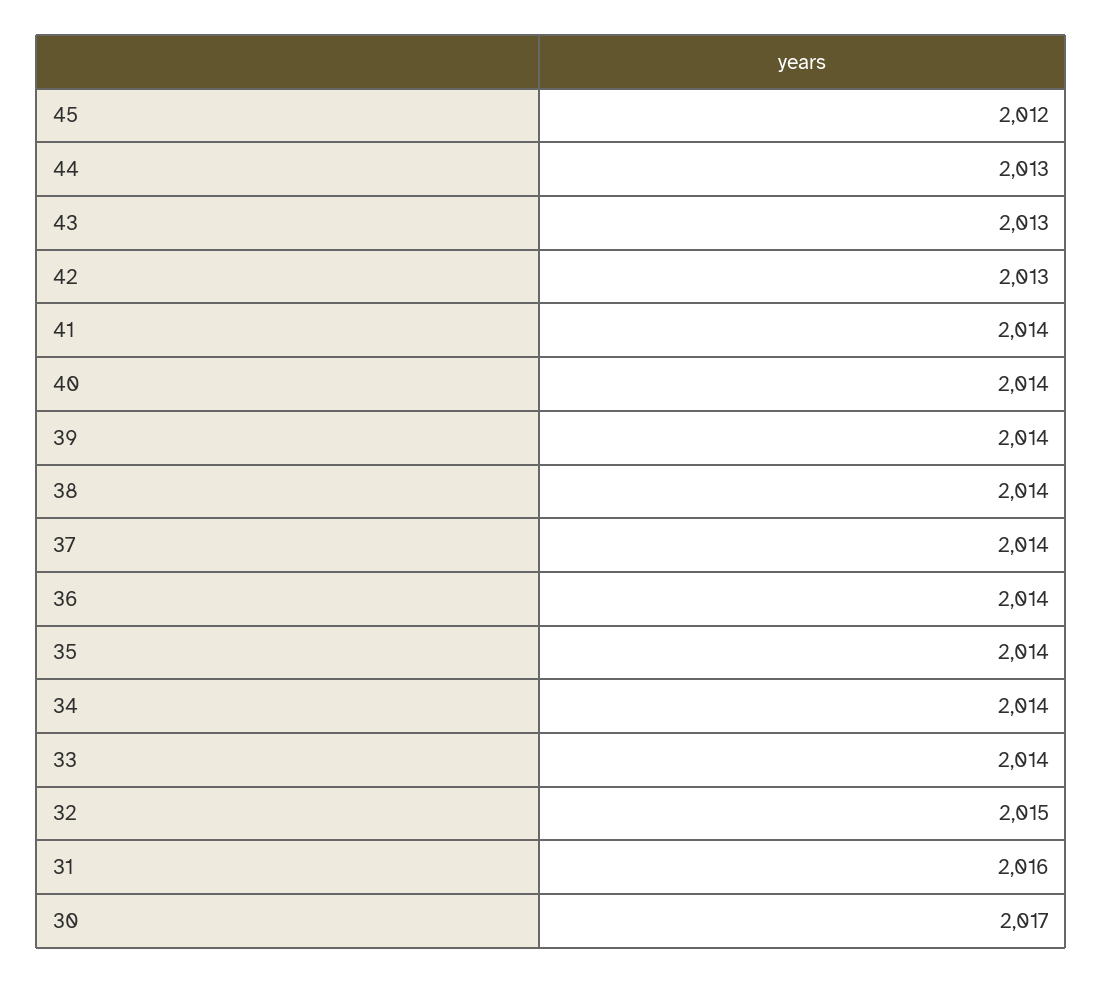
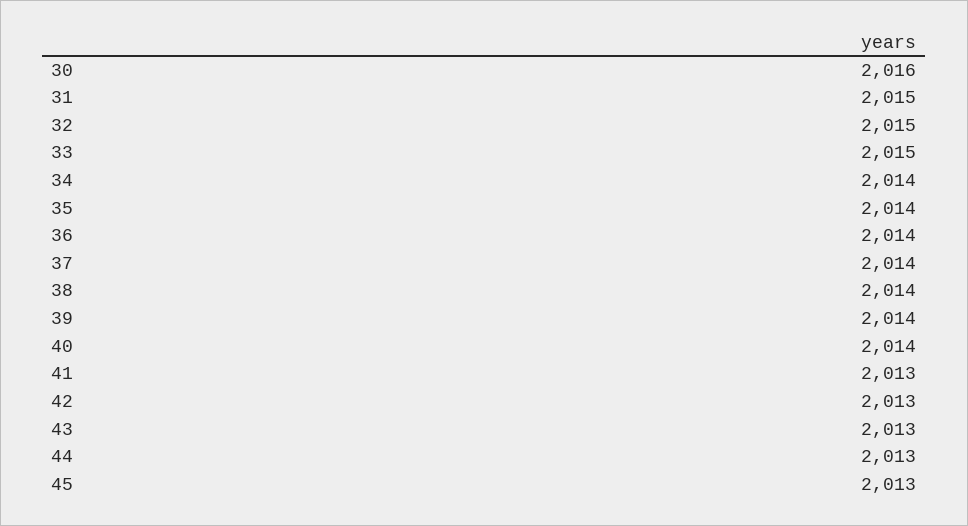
  {
-   "45": 2012,
+   "45": 2013,
    "44": 2013,
    "43": 2013,
    "42": 2013,
-   "41": 2014,
+   "41": 2013,
    "40": 2014,
    "39": 2014,
    "38": 2014,
    "37": 2014,
    "36": 2014,
    "35": 2014,
    "34": 2014,
-   "33": 2014,
+   "33": 2015,
    "32": 2015,
-   "31": 2016,
+   "31": 2015,
-   "30": 2017
+   "30": 2016
  }

